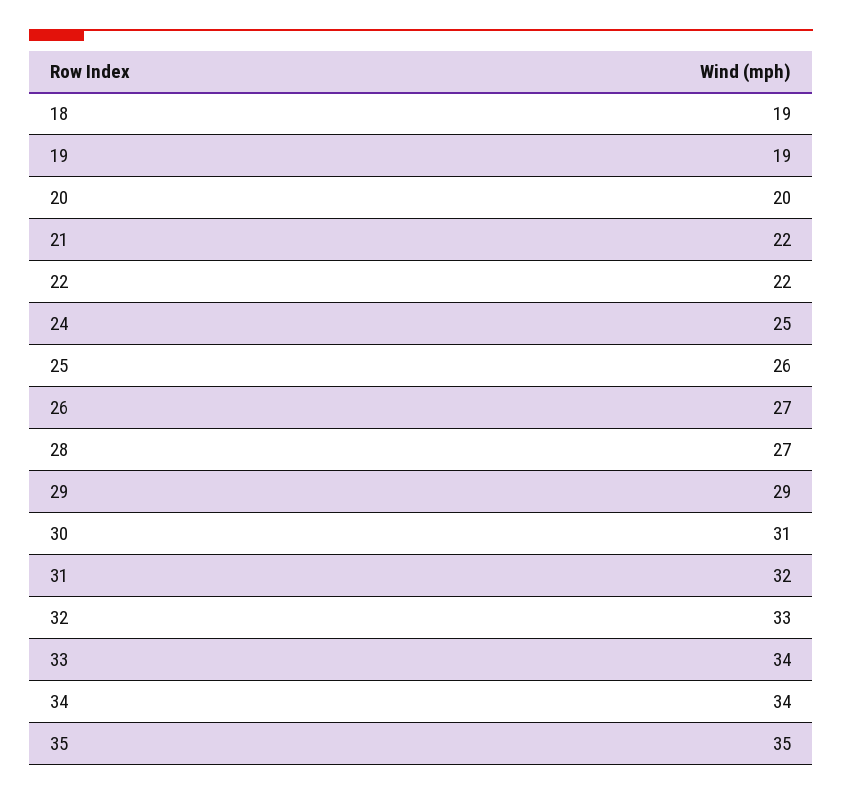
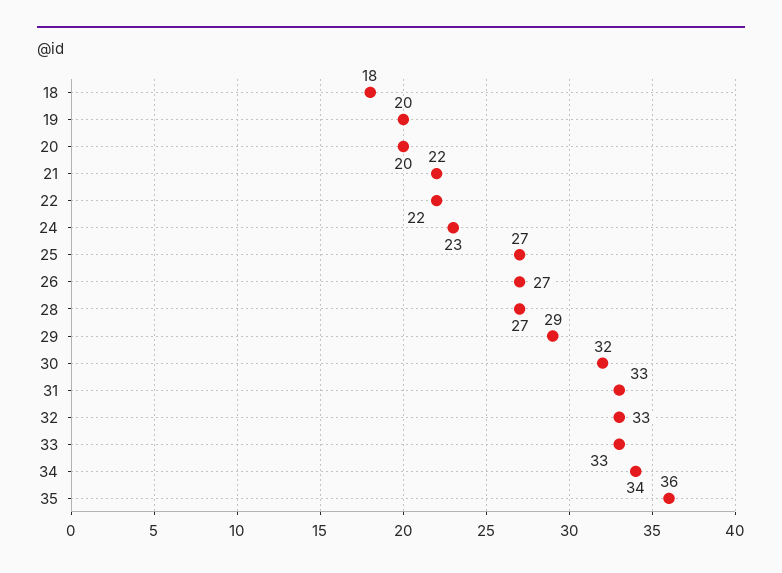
  {
-   "18": 19,
+   "18": 18,
-   "19": 19,
+   "19": 20,
    "20": 20,
    "21": 22,
    "22": 22,
-   "24": 25,
+   "24": 23,
-   "25": 26,
+   "25": 27,
    "26": 27,
    "28": 27,
    "29": 29,
-   "30": 31,
+   "30": 32,
-   "31": 32,
+   "31": 33,
    "32": 33,
-   "33": 34,
+   "33": 33,
    "34": 34,
-   "35": 35
+   "35": 36
  }

